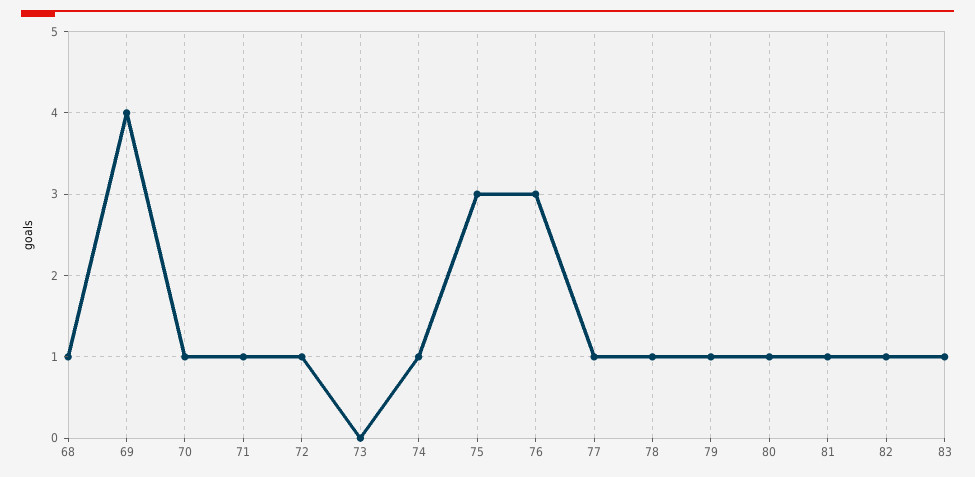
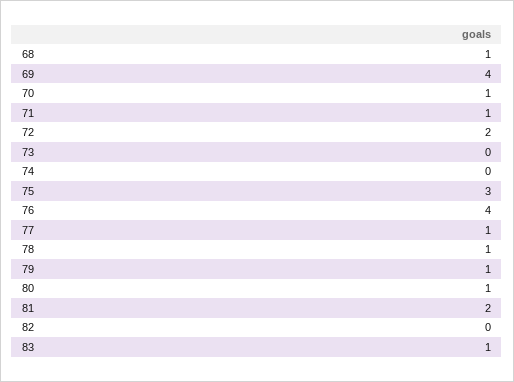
  {
    "68": 1,
    "69": 4,
    "70": 1,
    "71": 1,
-   "72": 1,
+   "72": 2,
    "73": 0,
-   "74": 1,
+   "74": 0,
    "75": 3,
-   "76": 3,
+   "76": 4,
    "77": 1,
    "78": 1,
    "79": 1,
    "80": 1,
-   "81": 1,
+   "81": 2,
-   "82": 1,
+   "82": 0,
    "83": 1
  }

